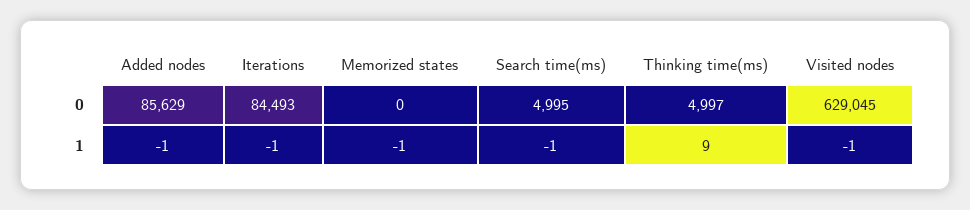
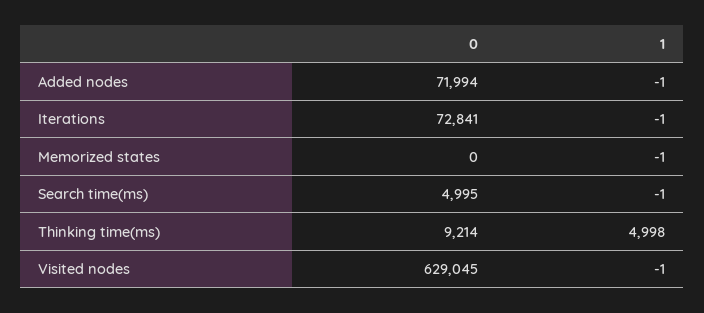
  {
    "Added nodes": {
-     "0": 85629,
+     "0": 71994,
      "1": -1
    },
    "Iterations": {
-     "0": 84493,
+     "0": 72841,
      "1": -1
    },
    "Memorized states": {
      "0": 0,
      "1": -1
    },
    "Search time(ms)": {
      "0": 4995,
      "1": -1
    },
    "Thinking time(ms)": {
-     "0": 4997,
+     "0": 9214,
-     "1": 9
+     "1": 4998
    },
    "Visited nodes": {
      "0": 629045,
      "1": -1
    }
  }

